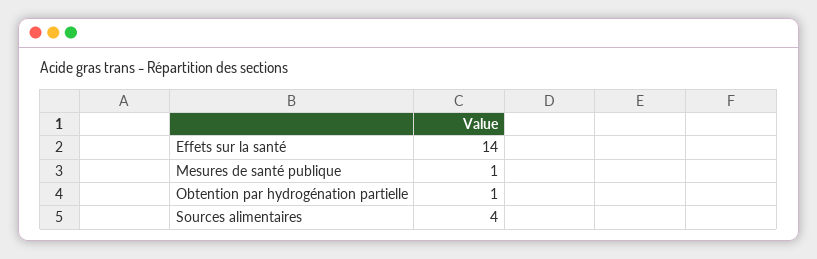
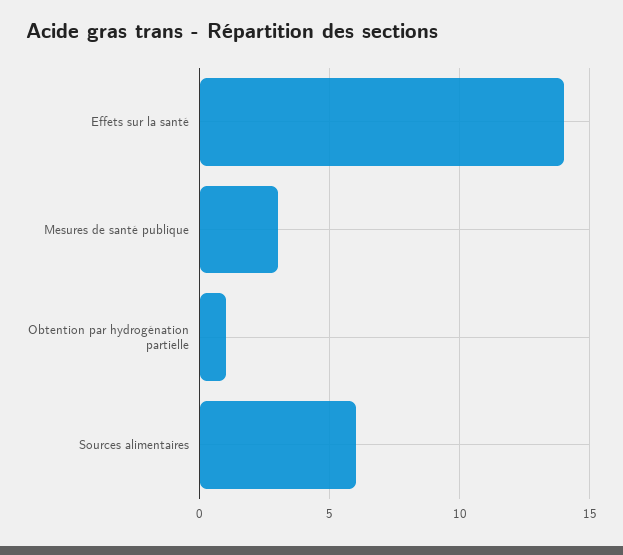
  {
    "Effets sur la santé": 14,
-   "Mesures de santé publique": 1,
+   "Mesures de santé publique": 3,
    "Obtention par hydrogénation partielle": 1,
-   "Sources alimentaires": 4
+   "Sources alimentaires": 6
  }

